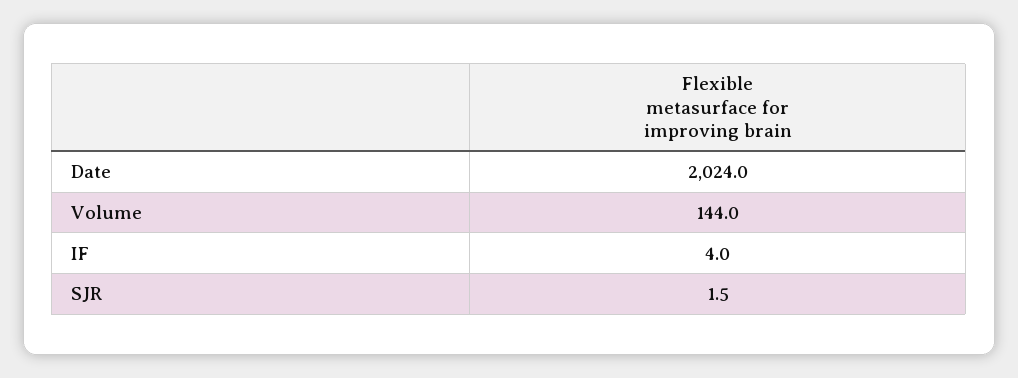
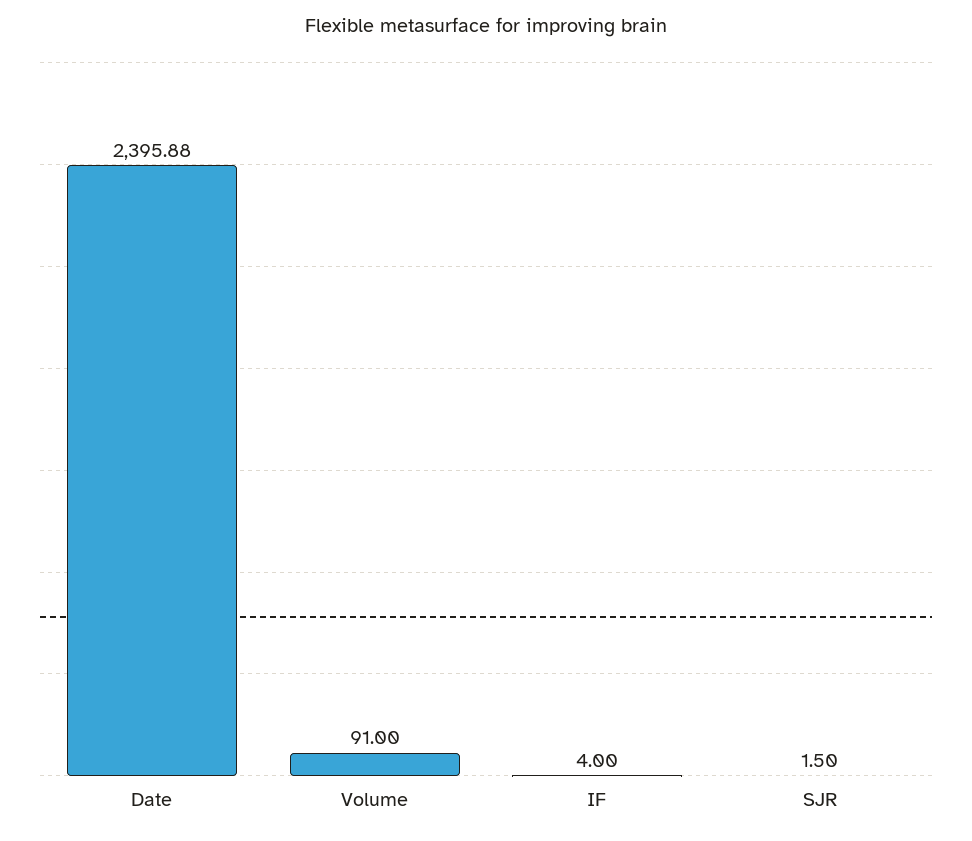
  {
-   "Date": 2024,
+   "Date": 2395.88,
-   "Volume": 144,
+   "Volume": 91,
    "IF": 4,
    "SJR": 1.5
  }

